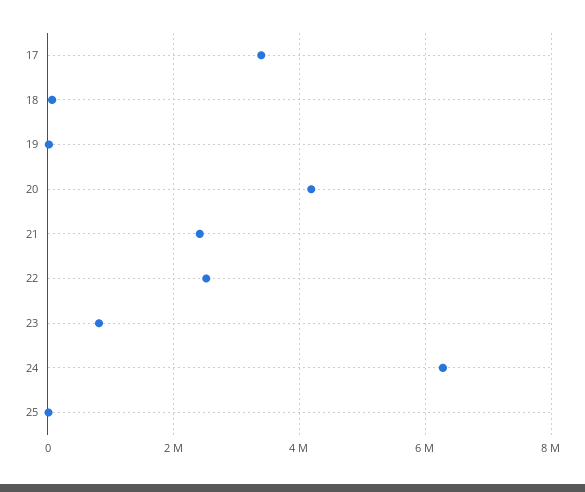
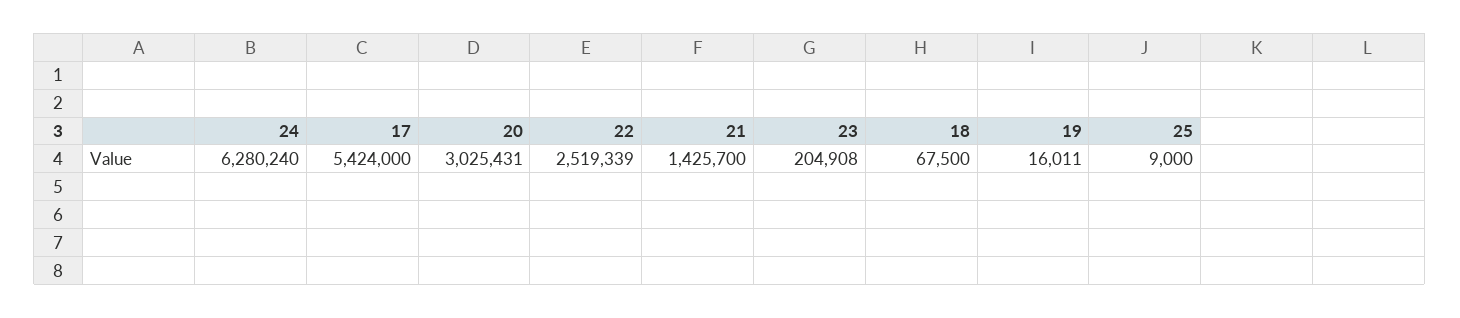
  {
-   "17": 3400000,
+   "17": 5424000,
    "18": 67500,
    "19": 16011,
-   "20": 4200000,
+   "20": 3025431,
-   "21": 2400000,
+   "21": 1425700,
    "22": 2519339,
-   "23": 800000,
+   "23": 204908,
    "24": 6280240,
    "25": 9000
  }

